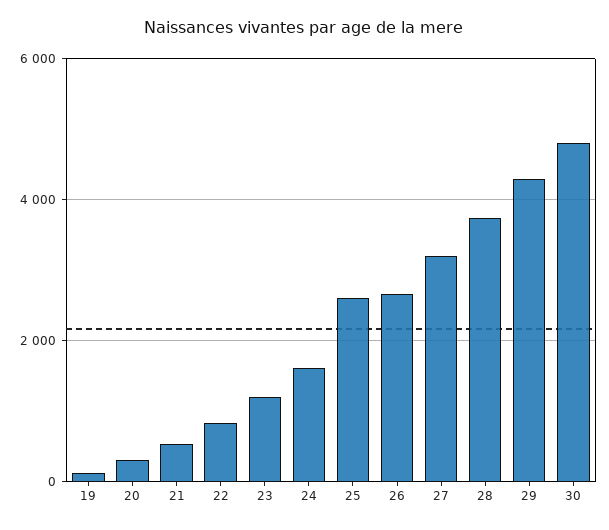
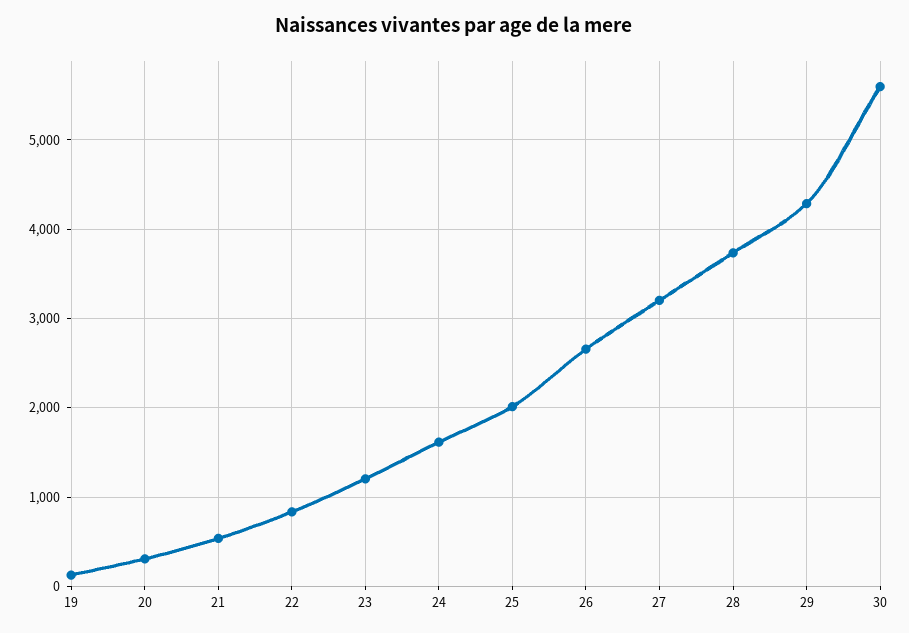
  {
    "19": 100,
    "20": 300,
    "21": 500,
    "22": 800,
    "23": 1200,
    "24": 1600,
-   "25": 2600,
+   "25": 2000,
    "26": 2700,
    "27": 3200,
    "28": 3700,
    "29": 4300,
-   "30": 4800
+   "30": 5600
  }

